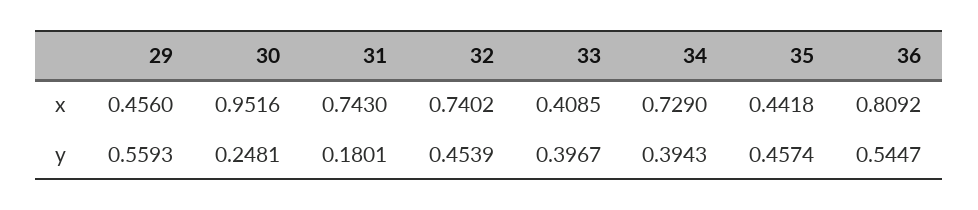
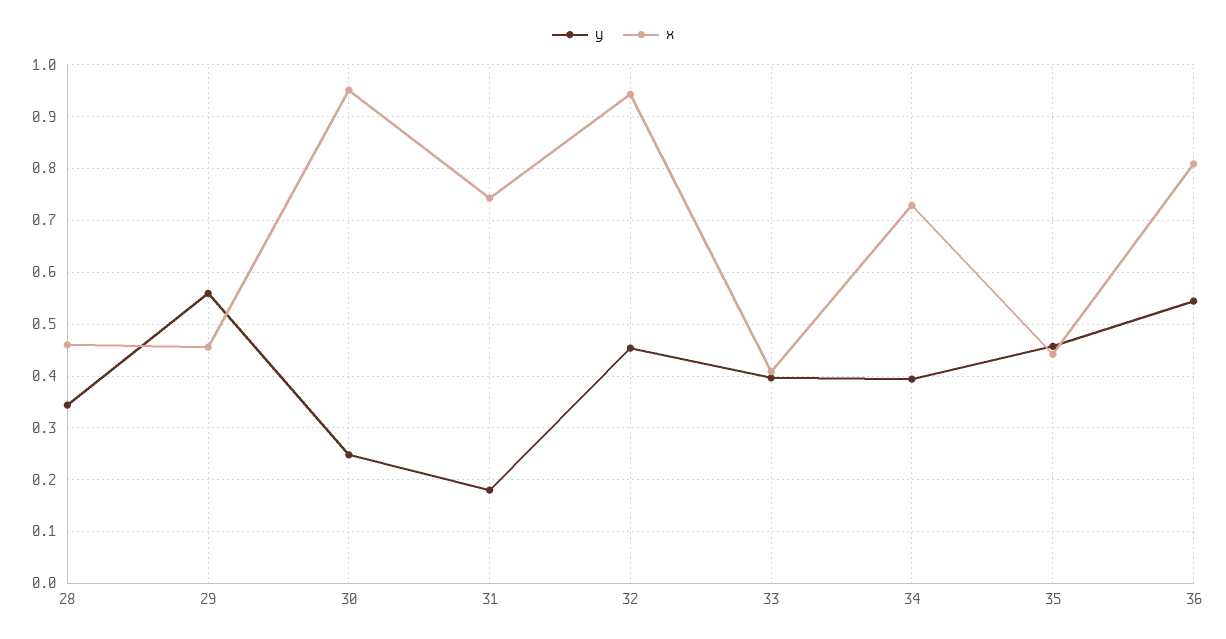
  {
    "x": {
      "29": 0.456,
      "30": 0.9516,
      "31": 0.743,
-     "32": 0.7402,
+     "32": 0.94,
      "33": 0.4085,
      "34": 0.729,
      "35": 0.4418,
-     "36": 0.8092
+     "36": 0.8092,
+     "28": 0.46
    },
    "y": {
      "29": 0.5593,
      "30": 0.2481,
      "31": 0.1801,
      "32": 0.4539,
      "33": 0.3967,
      "34": 0.3943,
      "35": 0.4574,
-     "36": 0.5447
+     "36": 0.5447,
+     "28": 0.34
    }
  }

